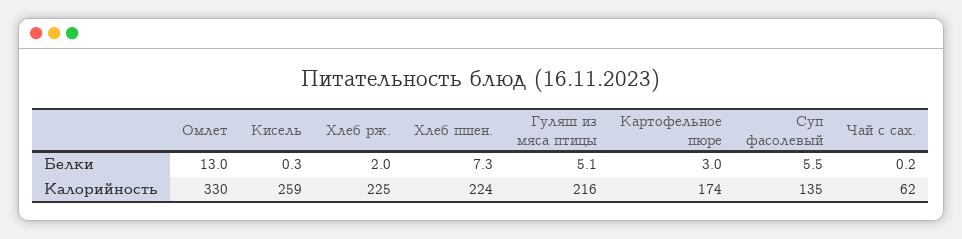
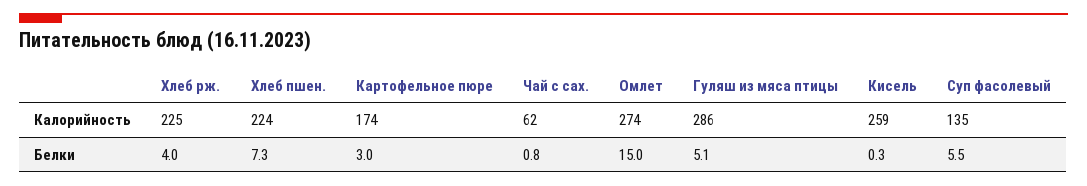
  {
    "Омлет": {
-     "Белки": 13,
+     "Белки": 15,
-     "Калорийность": 330
+     "Калорийность": 274
    },
    "Кисель": {
      "Белки": 0.3,
      "Калорийность": 259
    },
    "Хлеб рж.": {
-     "Белки": 2,
+     "Белки": 4,
      "Калорийность": 225
    },
    "Хлеб пшен.": {
      "Белки": 7.3,
      "Калорийность": 224
    },
    "Гуляш из мяса птицы": {
      "Белки": 5.1,
-     "Калорийность": 216
+     "Калорийность": 286
    },
    "Картофельное пюре": {
      "Белки": 3,
      "Калорийность": 174
    },
    "Суп фасолевый": {
      "Белки": 5.5,
      "Калорийность": 135
    },
    "Чай с сах.": {
-     "Белки": 0.2,
+     "Белки": 0.8,
      "Калорийность": 62
    }
  }

